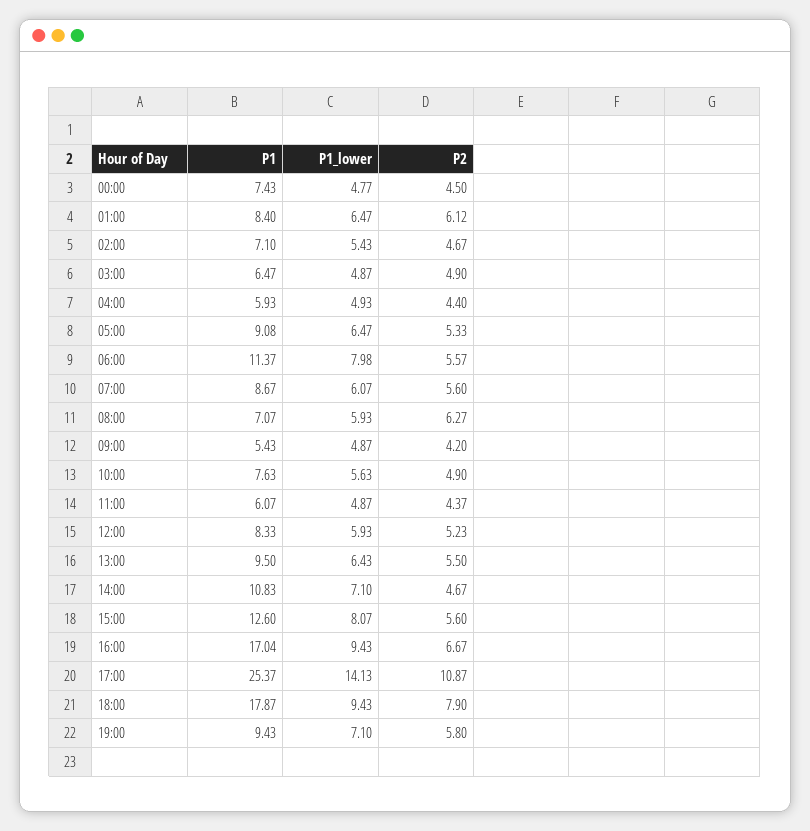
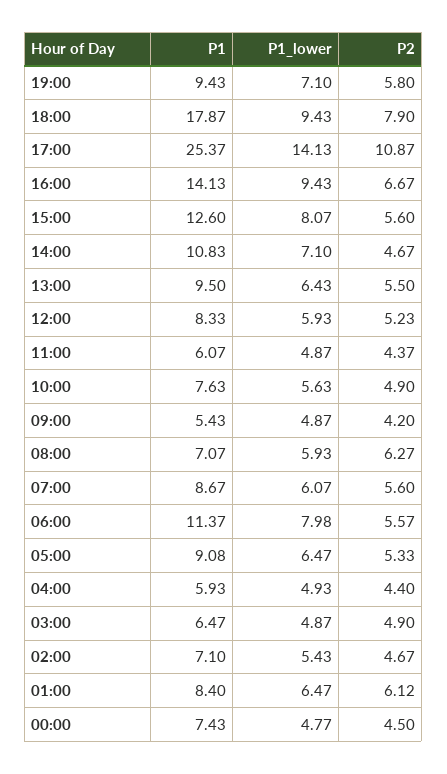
  {
    "P1": {
      "00:00": 7.43,
      "01:00": 8.4,
      "02:00": 7.1,
      "03:00": 6.47,
      "04:00": 5.93,
      "05:00": 9.08,
      "06:00": 11.37,
      "07:00": 8.67,
      "08:00": 7.07,
      "09:00": 5.43,
      "10:00": 7.63,
      "11:00": 6.07,
      "12:00": 8.33,
      "13:00": 9.5,
      "14:00": 10.83,
      "15:00": 12.6,
-     "16:00": 17.04,
+     "16:00": 14.13,
      "17:00": 25.37,
      "18:00": 17.87,
      "19:00": 9.43
    },
    "P1_lower": {
      "00:00": 4.77,
      "01:00": 6.47,
      "02:00": 5.43,
      "03:00": 4.87,
      "04:00": 4.93,
      "05:00": 6.47,
      "06:00": 7.98,
      "07:00": 6.07,
      "08:00": 5.93,
      "09:00": 4.87,
      "10:00": 5.63,
      "11:00": 4.87,
      "12:00": 5.93,
      "13:00": 6.43,
      "14:00": 7.1,
      "15:00": 8.07,
      "16:00": 9.43,
      "17:00": 14.13,
      "18:00": 9.43,
      "19:00": 7.1
    },
    "P2": {
      "00:00": 4.5,
      "01:00": 6.12,
      "02:00": 4.67,
      "03:00": 4.9,
      "04:00": 4.4,
      "05:00": 5.33,
      "06:00": 5.57,
      "07:00": 5.6,
      "08:00": 6.27,
      "09:00": 4.2,
      "10:00": 4.9,
      "11:00": 4.37,
      "12:00": 5.23,
      "13:00": 5.5,
      "14:00": 4.67,
      "15:00": 5.6,
      "16:00": 6.67,
      "17:00": 10.87,
      "18:00": 7.9,
      "19:00": 5.8
    }
  }

